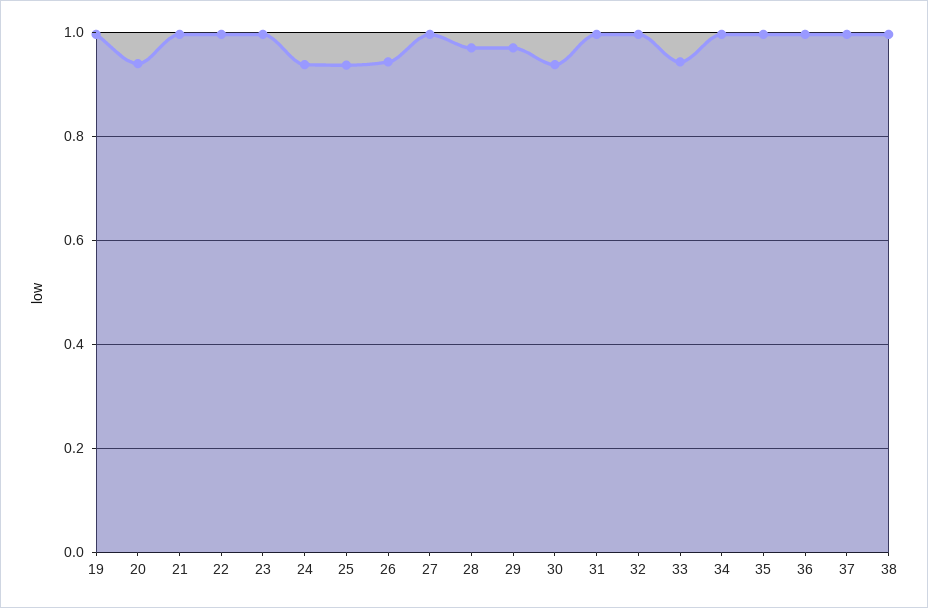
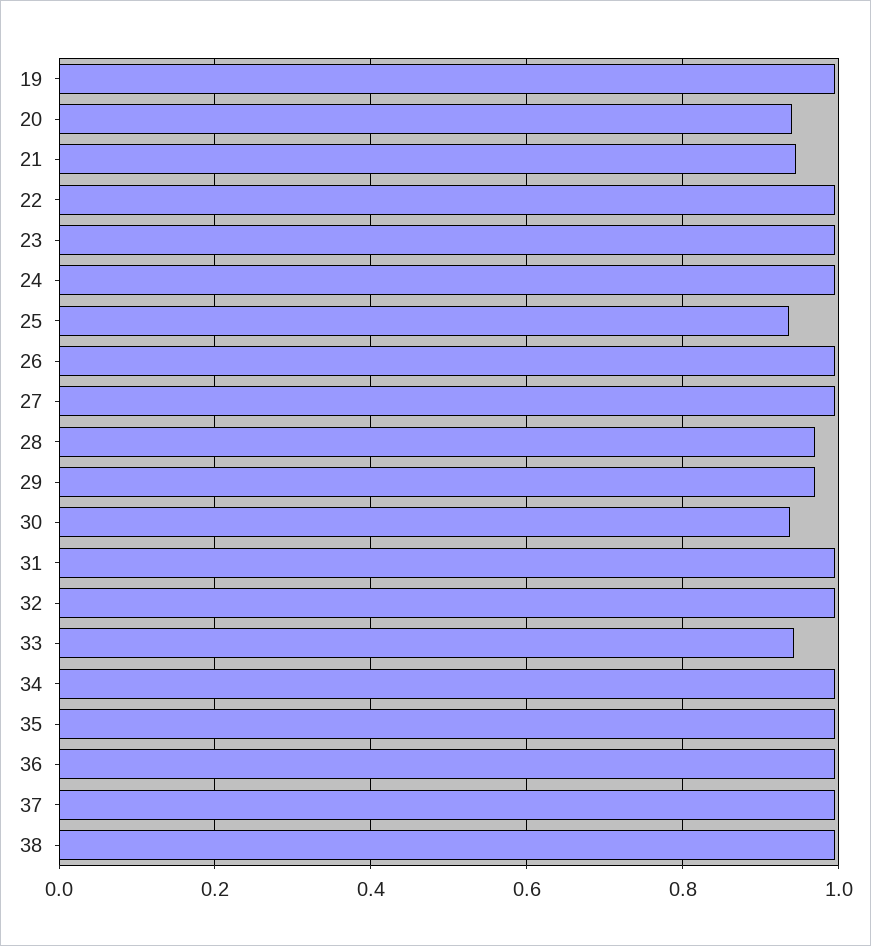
  {
    "19": 1,
    "20": 0.94,
-   "21": 1,
+   "21": 0.94,
    "22": 1,
    "23": 1,
-   "24": 0.94,
+   "24": 1,
    "25": 0.94,
-   "26": 0.94,
+   "26": 1,
    "27": 1,
    "28": 0.98,
    "29": 0.98,
    "30": 0.94,
    "31": 1,
    "32": 1,
    "33": 0.94,
    "34": 1,
    "35": 1,
    "36": 1,
    "37": 1,
    "38": 1
  }

